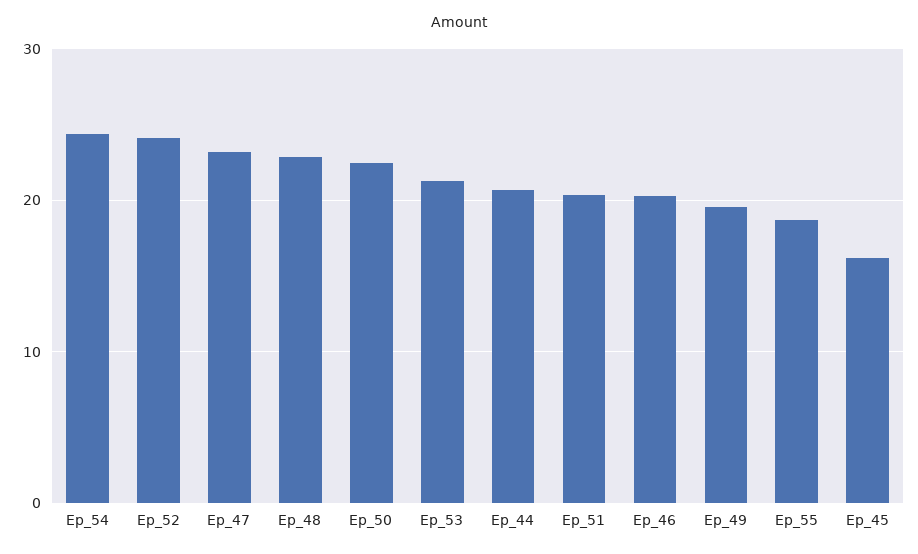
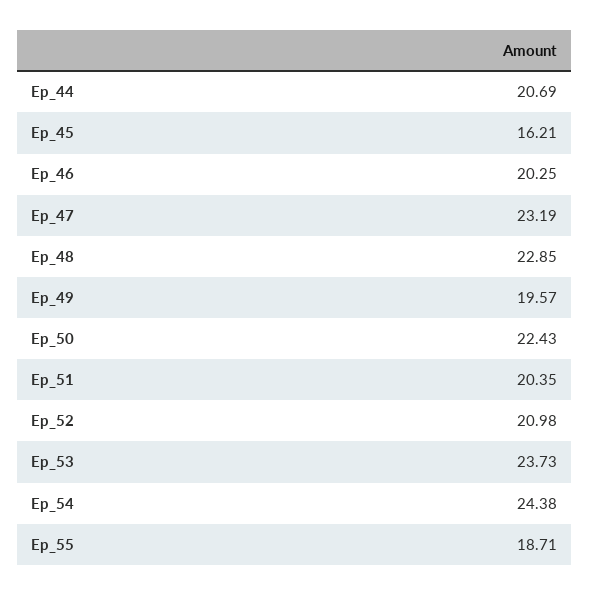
  {
    "Ep_54": 24.38,
-   "Ep_52": 24,
+   "Ep_52": 20.98,
    "Ep_47": 23.19,
    "Ep_48": 22.85,
    "Ep_50": 22.43,
-   "Ep_53": 21,
+   "Ep_53": 23.73,
    "Ep_44": 20.69,
    "Ep_51": 20.35,
    "Ep_46": 20.25,
    "Ep_49": 19.57,
    "Ep_55": 18.71,
    "Ep_45": 16.21
  }

